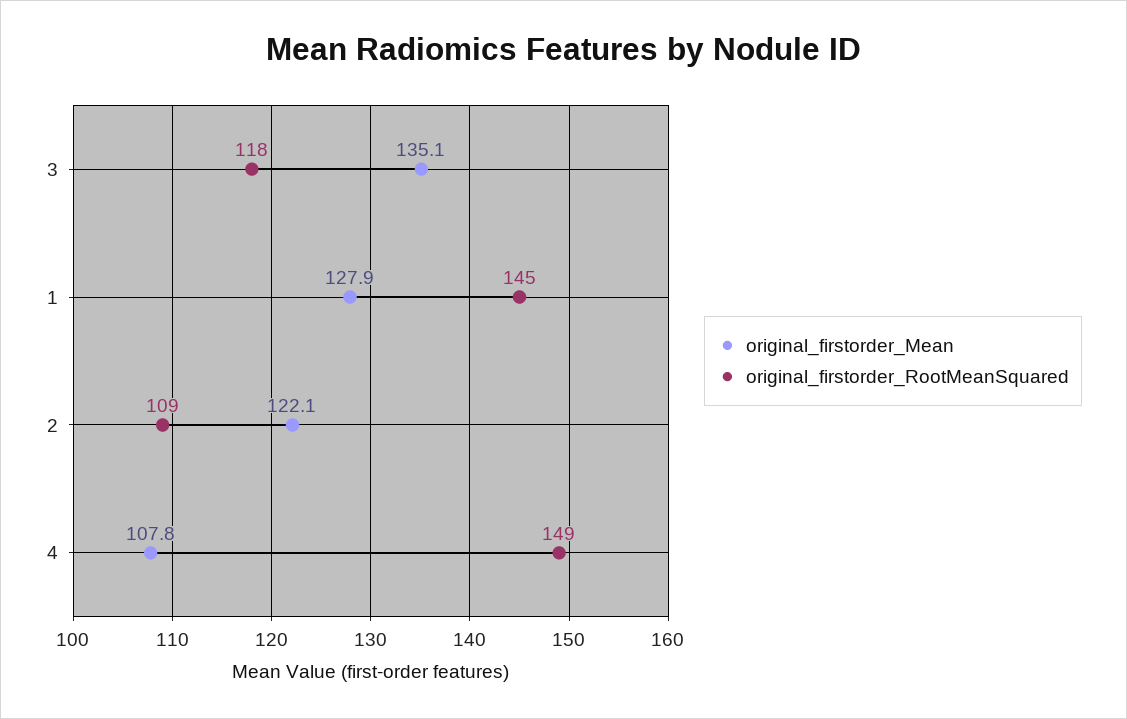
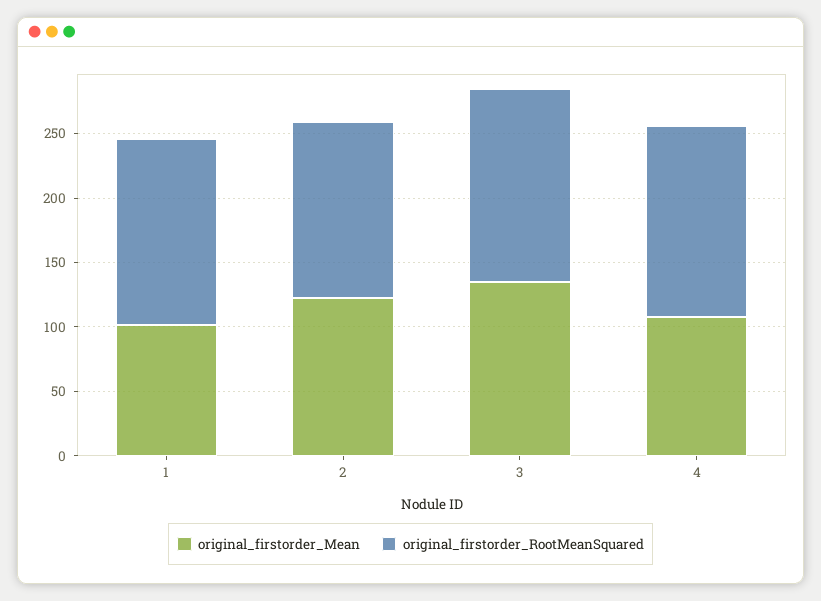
  {
    "original_firstorder_Mean": {
      "3": 135.1,
-     "1": 127.9,
+     "1": 100,
      "2": 122.1,
      "4": 107.8
    },
    "original_firstorder_RootMeanSquared": {
-     "3": 118,
+     "3": 150,
      "1": 145,
-     "2": 109,
+     "2": 140,
      "4": 149
    }
  }

